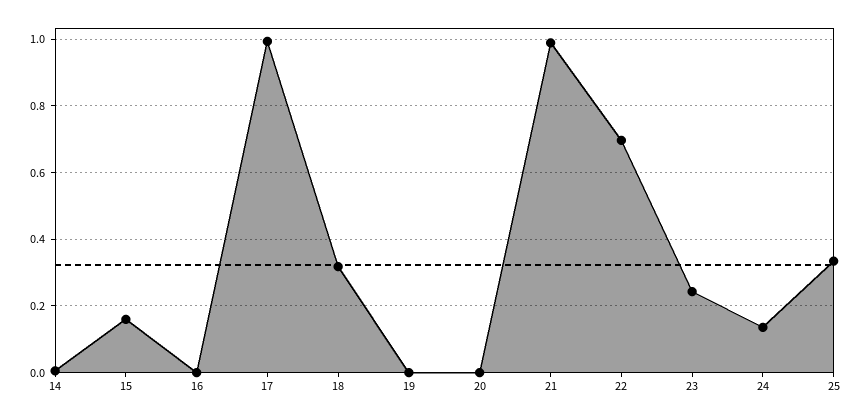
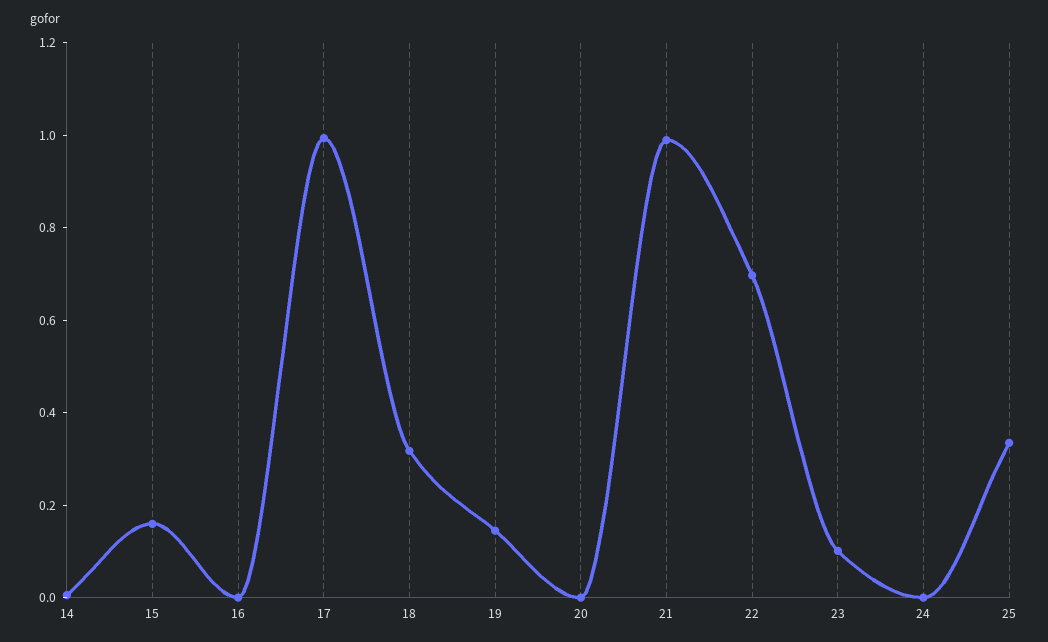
  {
    "14": 0,
    "15": 0.16,
    "16": 0,
    "17": 1,
    "18": 0.32,
-   "19": 0,
+   "19": 0.15,
    "20": 0,
    "21": 0.98,
    "22": 0.7,
-   "23": 0.24,
+   "23": 0.1,
-   "24": 0.14,
+   "24": 0,
    "25": 0.34
  }

